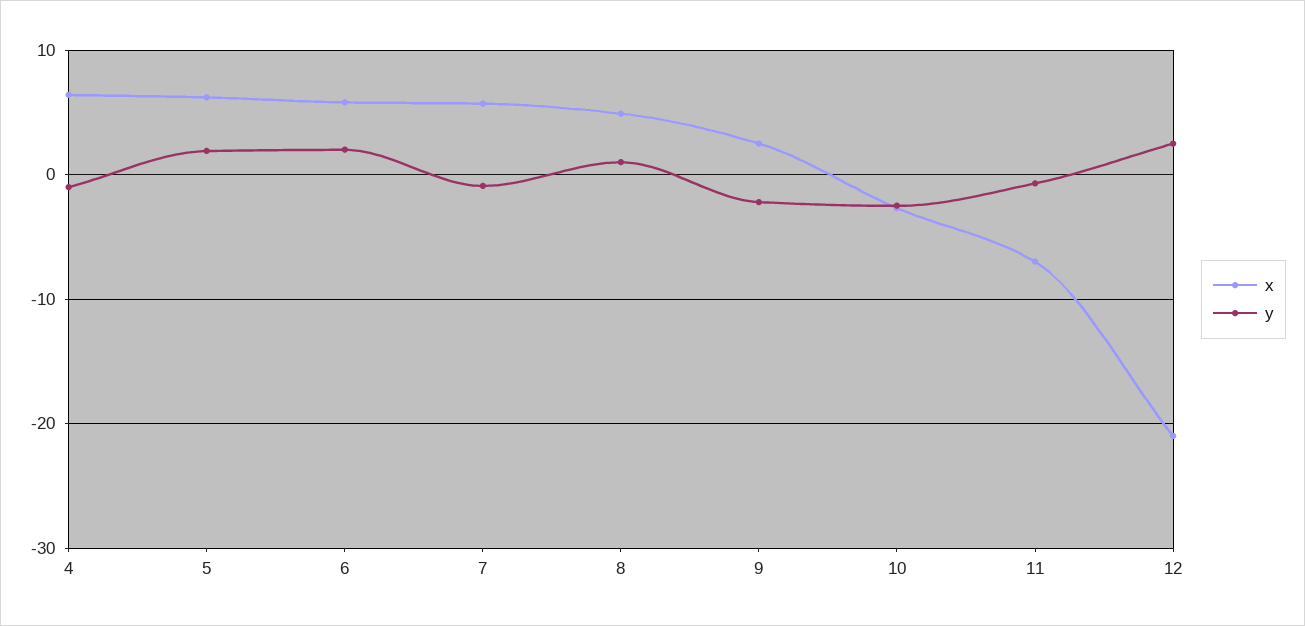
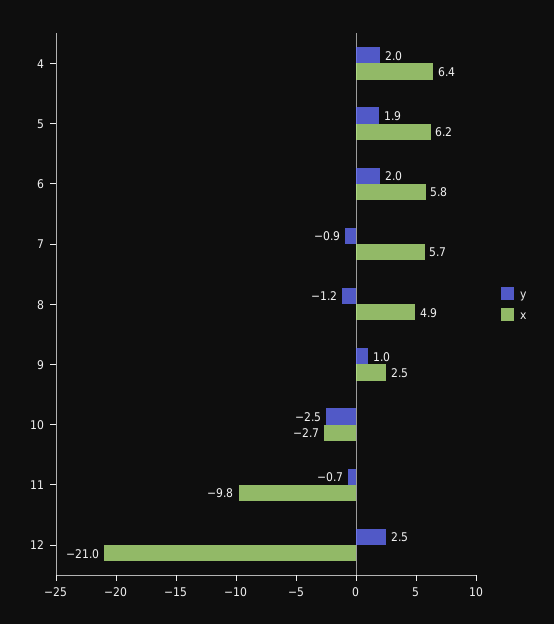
  {
    "x": {
      "4": 6.4,
      "5": 6.2,
      "6": 5.8,
      "7": 5.7,
      "8": 4.9,
      "9": 2.5,
      "10": -2.7,
-     "11": -7,
+     "11": -9.8,
      "12": -21
    },
    "y": {
-     "4": -1,
+     "4": 2,
      "5": 1.9,
      "6": 2,
      "7": -0.9,
-     "8": 1,
+     "8": -1.2,
-     "9": -2,
+     "9": 1,
      "10": -2.5,
      "11": -0.7,
      "12": 2.5
    }
  }

